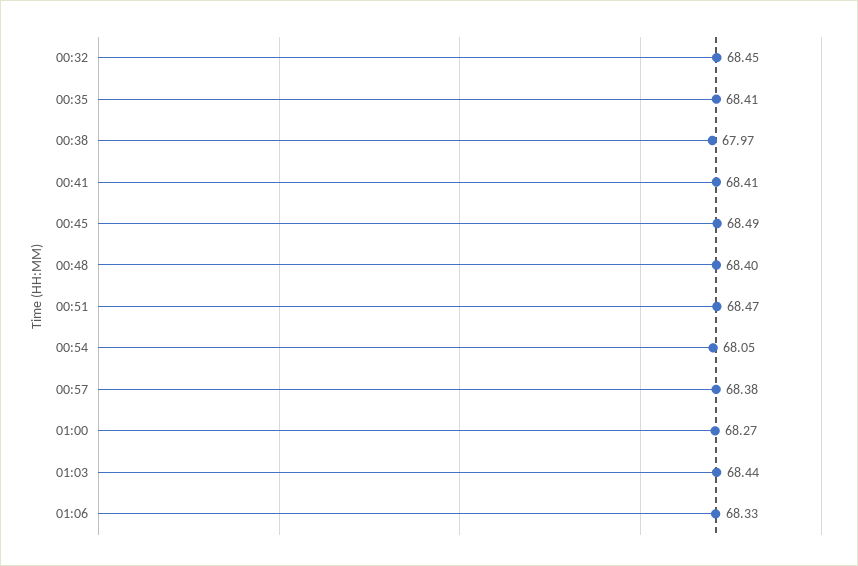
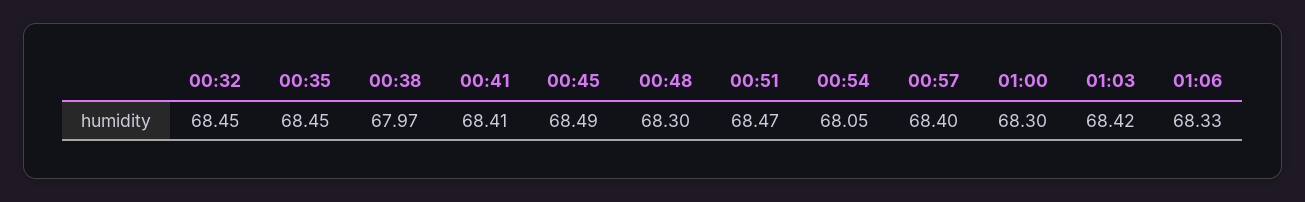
  {
    "00:32": 68.45,
-   "00:35": 68.41,
+   "00:35": 68.45,
    "00:38": 67.97,
    "00:41": 68.41,
    "00:45": 68.49,
-   "00:48": 68.4,
+   "00:48": 68.3,
    "00:51": 68.47,
    "00:54": 68.05,
-   "00:57": 68.38,
+   "00:57": 68.4,
-   "01:00": 68.27,
+   "01:00": 68.3,
-   "01:03": 68.44,
+   "01:03": 68.42,
    "01:06": 68.33
  }

